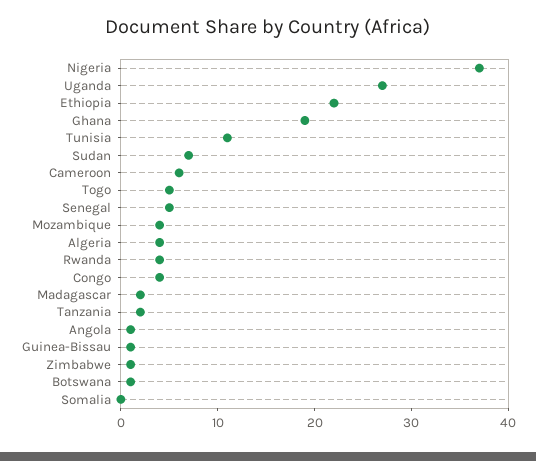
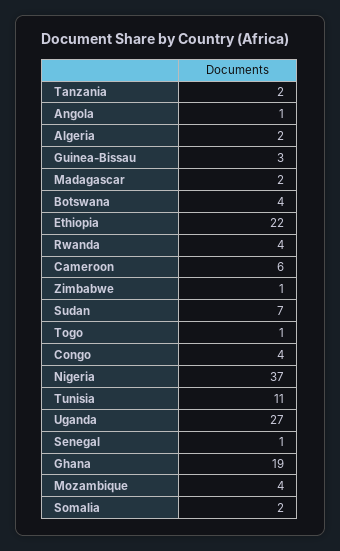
  {
    "Nigeria": 37,
    "Uganda": 27,
    "Ethiopia": 22,
    "Ghana": 19,
    "Tunisia": 11,
    "Sudan": 7,
    "Cameroon": 6,
-   "Togo": 5,
+   "Togo": 1,
-   "Senegal": 5,
+   "Senegal": 1,
    "Mozambique": 4,
-   "Algeria": 4,
+   "Algeria": 2,
    "Rwanda": 4,
    "Congo": 4,
    "Madagascar": 2,
    "Tanzania": 2,
    "Angola": 1,
-   "Guinea-Bissau": 1,
+   "Guinea-Bissau": 3,
    "Zimbabwe": 1,
-   "Botswana": 1,
+   "Botswana": 4,
-   "Somalia": 0
+   "Somalia": 2
  }

